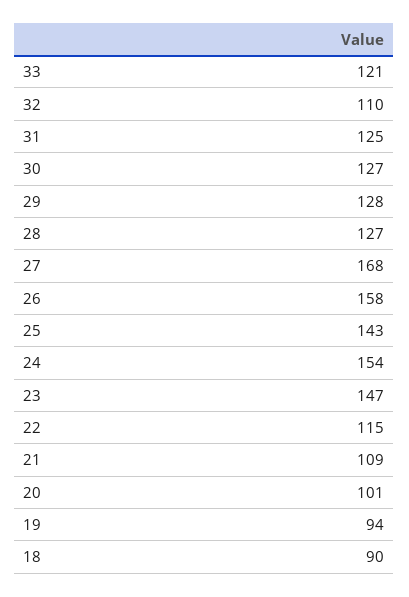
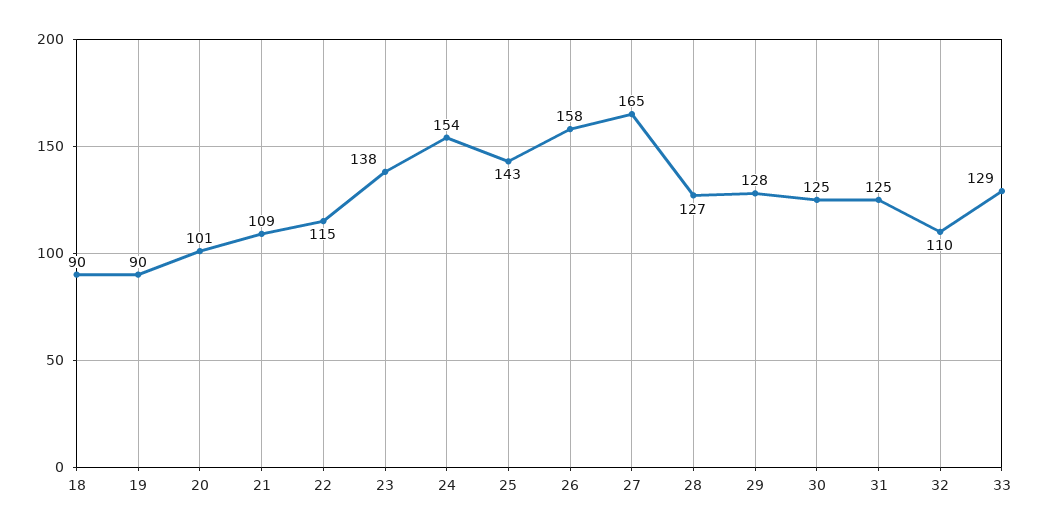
  {
-   "33": 121,
+   "33": 129,
    "32": 110,
    "31": 125,
-   "30": 127,
+   "30": 125,
    "29": 128,
    "28": 127,
-   "27": 168,
+   "27": 165,
    "26": 158,
    "25": 143,
    "24": 154,
-   "23": 147,
+   "23": 138,
    "22": 115,
    "21": 109,
    "20": 101,
-   "19": 94,
+   "19": 90,
    "18": 90
  }

